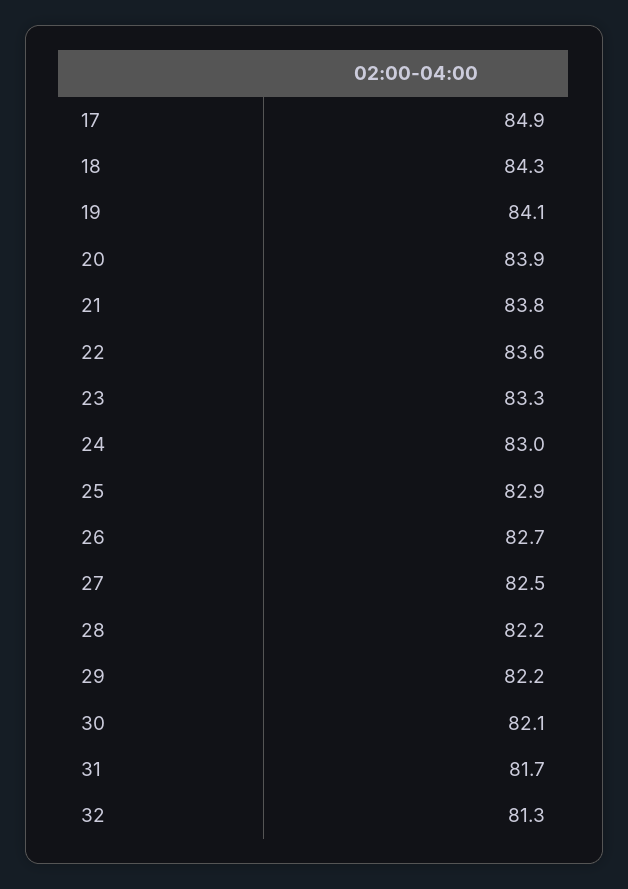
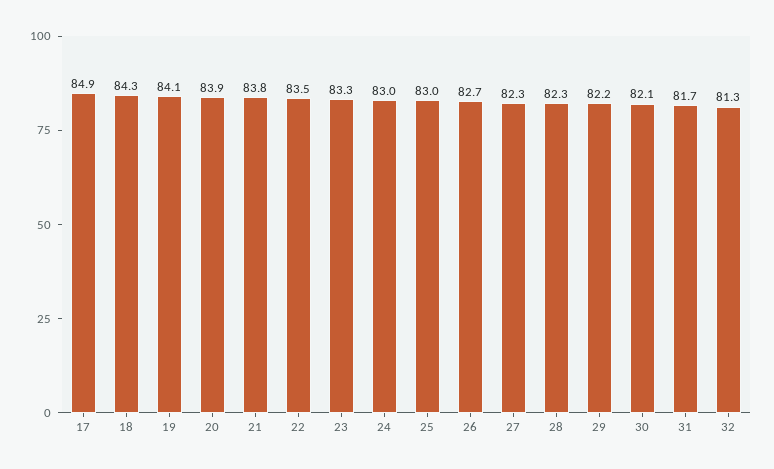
  {
    "17": 84.9,
    "18": 84.3,
    "19": 84.1,
    "20": 83.9,
    "21": 83.8,
-   "22": 83.6,
+   "22": 83.5,
    "23": 83.3,
    "24": 83,
-   "25": 82.9,
+   "25": 83,
    "26": 82.7,
-   "27": 82.5,
+   "27": 82.3,
-   "28": 82.2,
+   "28": 82.3,
    "29": 82.2,
    "30": 82.1,
    "31": 81.7,
    "32": 81.3
  }

